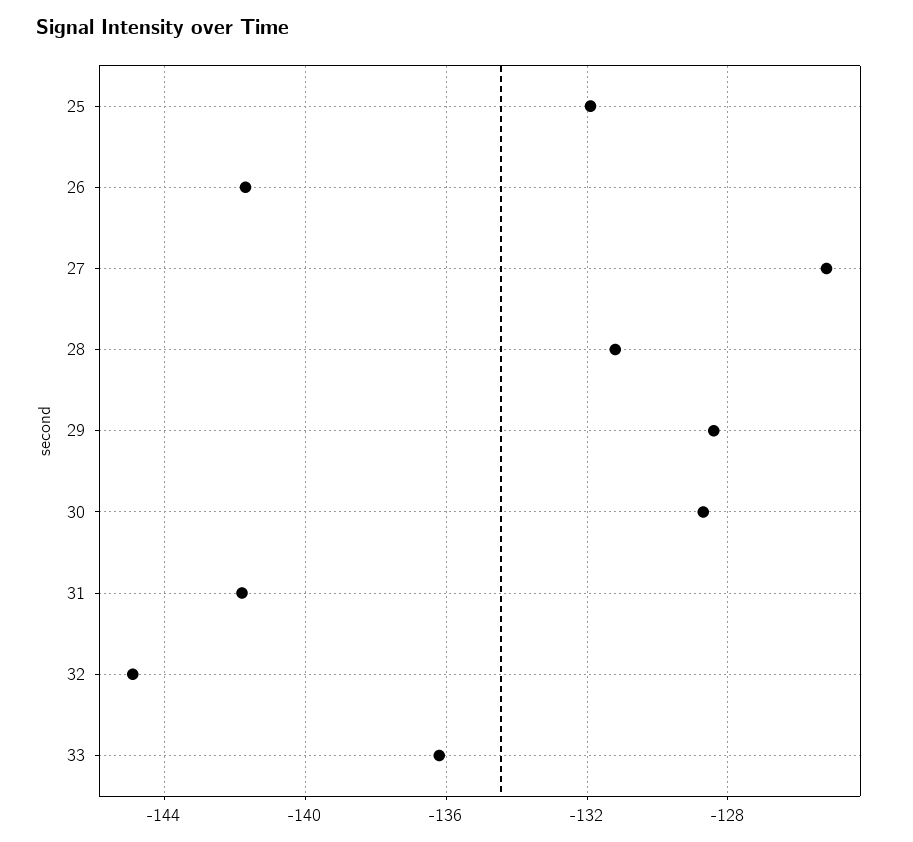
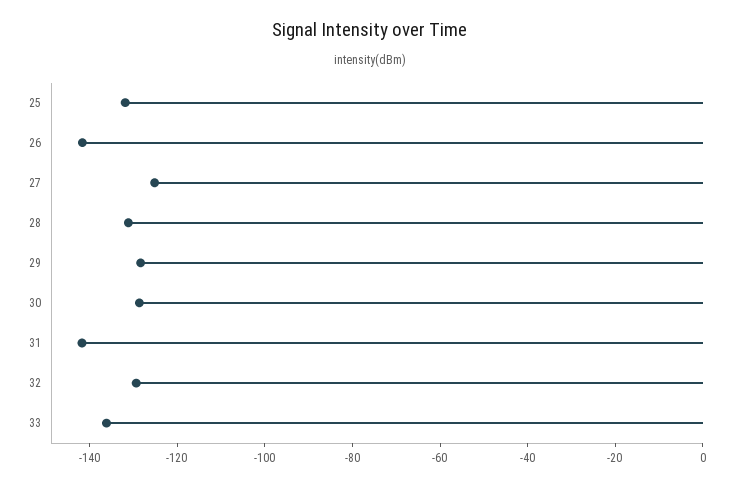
  {
    "25": -132,
    "26": -141.5,
    "27": -125,
    "28": -131,
    "29": -128.5,
    "30": -128.5,
    "31": -142,
-   "32": -145,
+   "32": -130,
    "33": -136
  }

